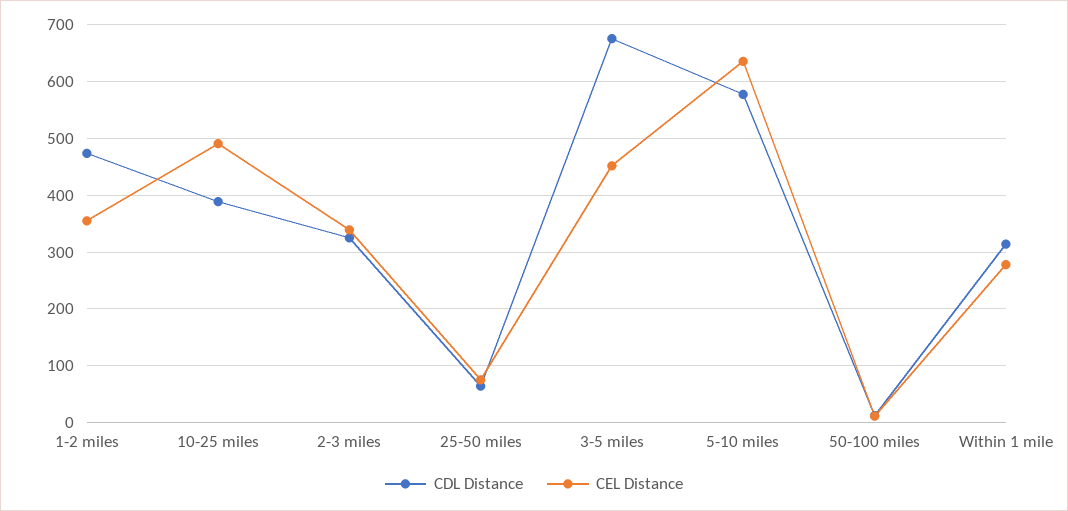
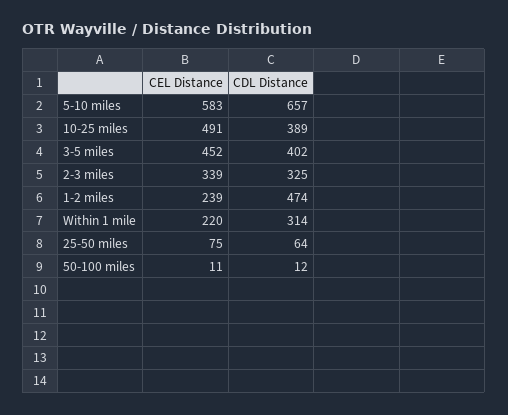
  {
    "CDL Distance": {
      "1-2 miles": 474,
      "10-25 miles": 389,
      "2-3 miles": 325,
      "25-50 miles": 64,
-     "3-5 miles": 680,
+     "3-5 miles": 402,
-     "5-10 miles": 580,
+     "5-10 miles": 657,
      "50-100 miles": 12,
      "Within 1 mile": 314
    },
    "CEL Distance": {
-     "1-2 miles": 360,
+     "1-2 miles": 239,
      "10-25 miles": 491,
      "2-3 miles": 339,
      "25-50 miles": 75,
      "3-5 miles": 452,
-     "5-10 miles": 640,
+     "5-10 miles": 583,
      "50-100 miles": 11,
-     "Within 1 mile": 280
+     "Within 1 mile": 220
    }
  }

